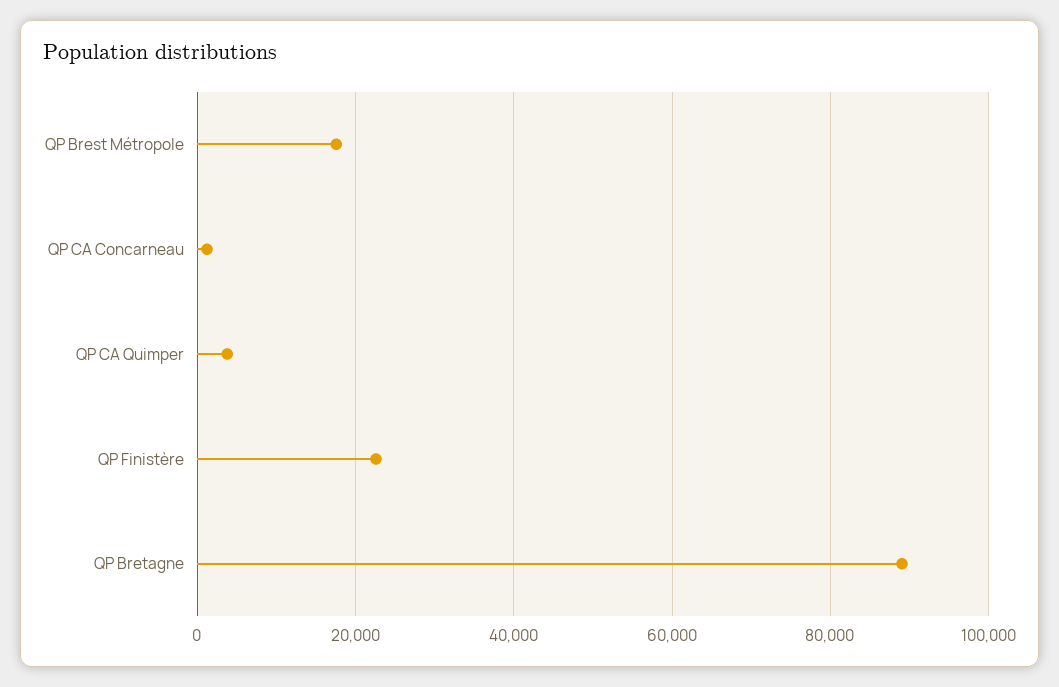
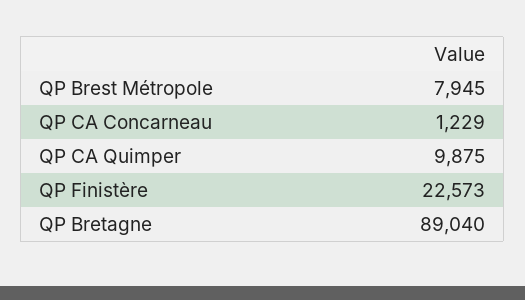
  {
-   "QP Brest Métropole": 18000,
+   "QP Brest Métropole": 7945,
    "QP CA Concarneau": 1229,
-   "QP CA Quimper": 4000,
+   "QP CA Quimper": 9875,
    "QP Finistère": 22573,
    "QP Bretagne": 89040
  }

